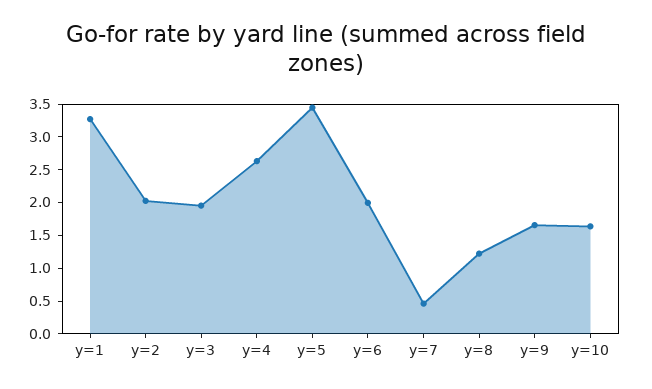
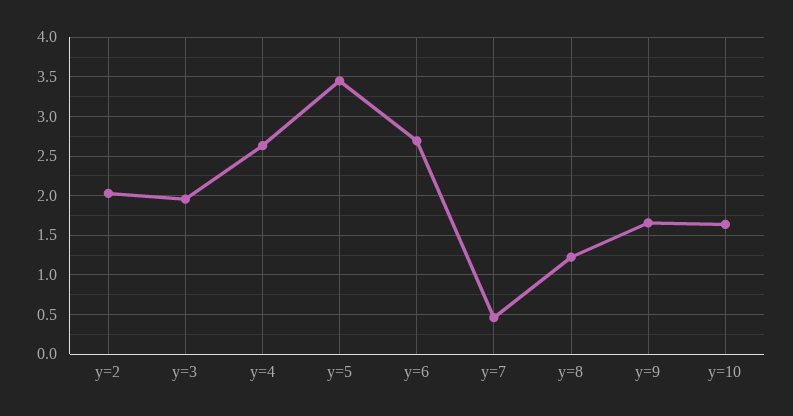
  {
-   "y=1": 3.25,
    "y=2": 2,
    "y=3": 2,
    "y=4": 2.6,
    "y=5": 3.4,
-   "y=6": 2,
+   "y=6": 2.7,
    "y=7": 0.5,
    "y=8": 1.2,
    "y=9": 1.7,
    "y=10": 1.6
  }

